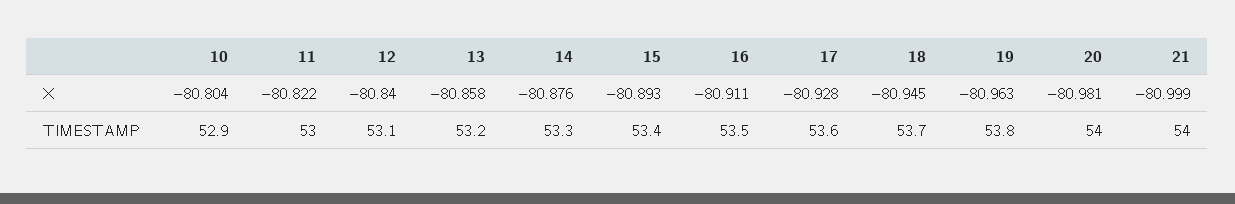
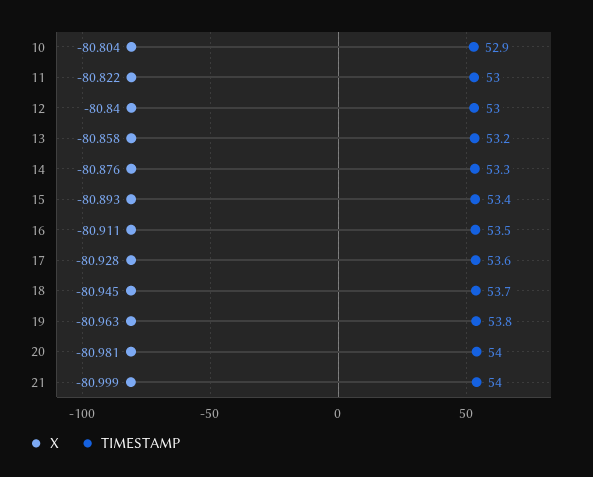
  {
    "X": {
      "10": -80.804,
      "11": -80.822,
      "12": -80.84,
      "13": -80.858,
      "14": -80.876,
      "15": -80.893,
      "16": -80.911,
      "17": -80.928,
      "18": -80.945,
      "19": -80.963,
      "20": -80.981,
      "21": -80.999
    },
    "TIMESTAMP": {
      "10": 52.9,
      "11": 53,
-     "12": 53.1,
+     "12": 53,
      "13": 53.2,
      "14": 53.3,
      "15": 53.4,
      "16": 53.5,
      "17": 53.6,
      "18": 53.7,
      "19": 53.8,
      "20": 54,
      "21": 54
    }
  }

